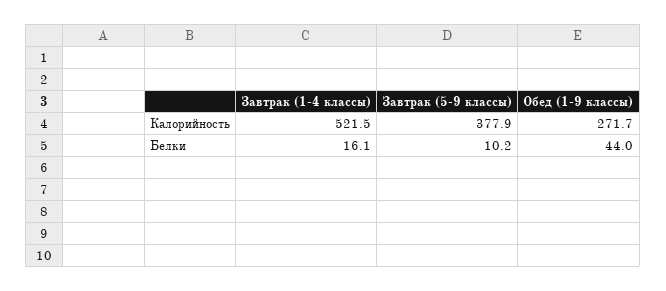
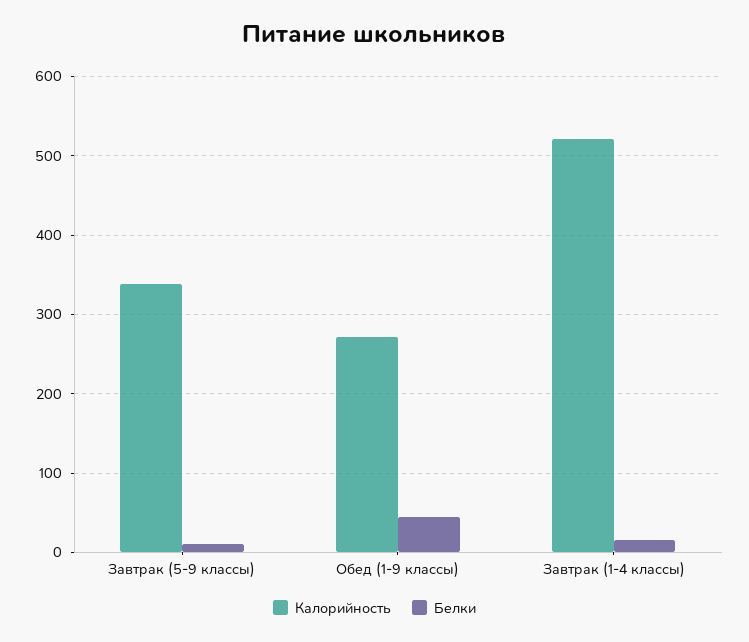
  {
    "Калорийность": {
      "Завтрак (1-4 классы)": 521.5,
-     "Завтрак (5-9 классы)": 377.9,
+     "Завтрак (5-9 классы)": 340,
      "Обед (1-9 классы)": 271.7
    },
    "Белки": {
      "Завтрак (1-4 классы)": 16.1,
      "Завтрак (5-9 классы)": 10.2,
      "Обед (1-9 классы)": 44
    }
  }

